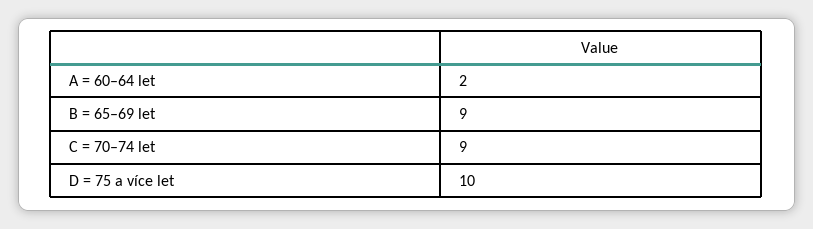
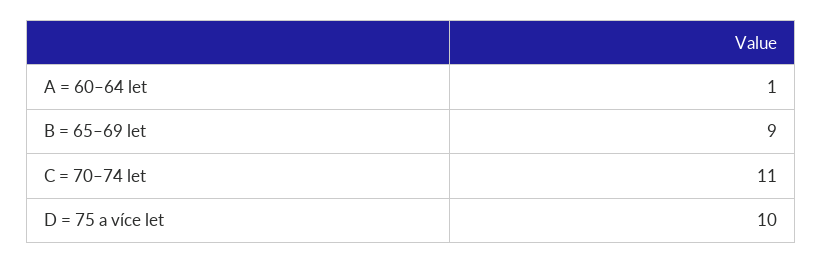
  {
-   "A = 60–64 let": 2,
+   "A = 60–64 let": 1,
    "B = 65–69 let": 9,
-   "C = 70–74 let": 9,
+   "C = 70–74 let": 11,
    "D = 75 a více let": 10
  }

